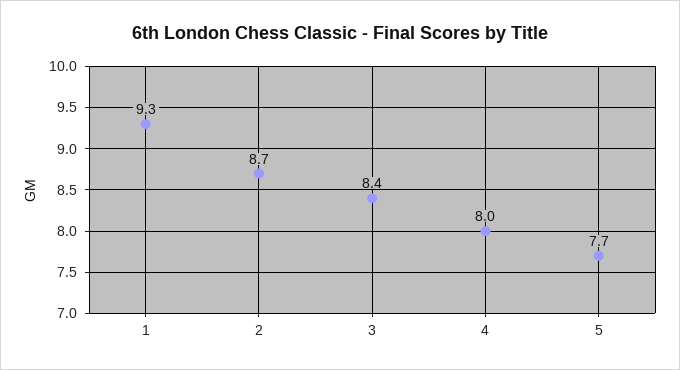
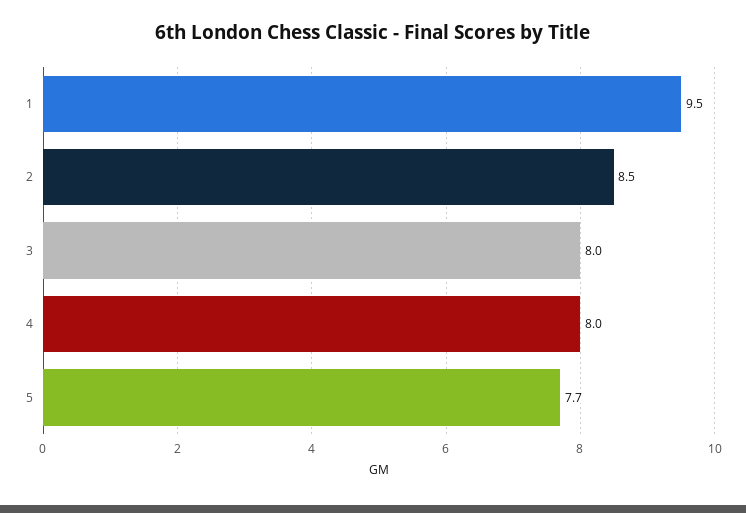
  {
-   "1": 9.3,
+   "1": 9.5,
-   "2": 8.7,
+   "2": 8.5,
-   "3": 8.4,
+   "3": 8,
    "4": 8,
    "5": 7.7
  }

